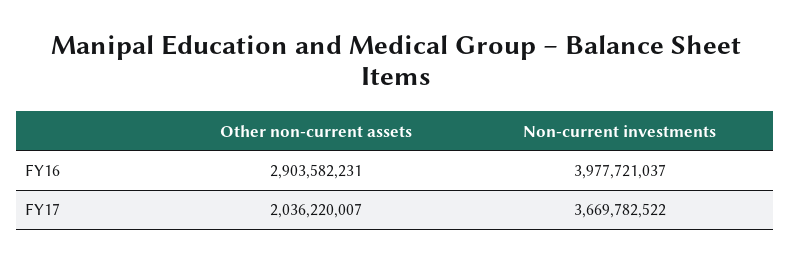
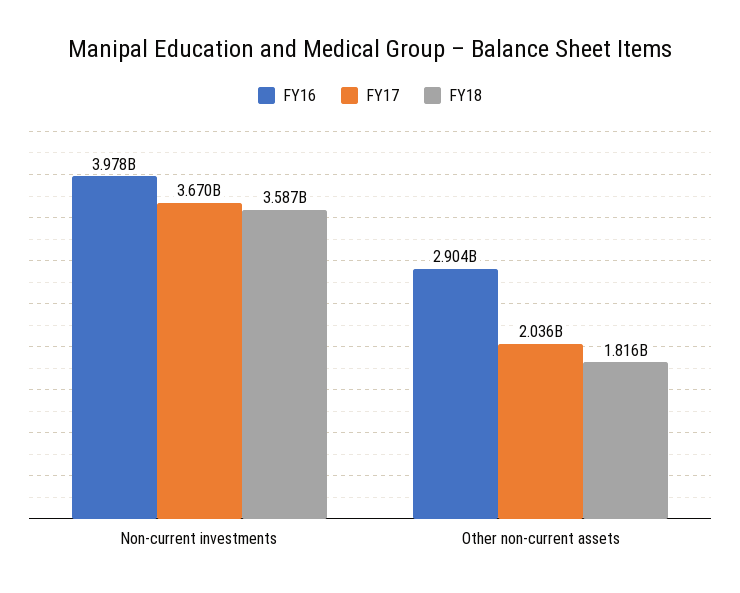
  {
    "FY16": {
      "Other non-current assets": 2903582231,
      "Non-current investments": 3977721037
    },
    "FY17": {
      "Other non-current assets": 2036220007,
      "Non-current investments": 3669782522
-   }
+   },
+   "FY18": {
+     "Non-current investments": 3587000000,
+     "Other non-current assets": 1816000000
+   }
  }

